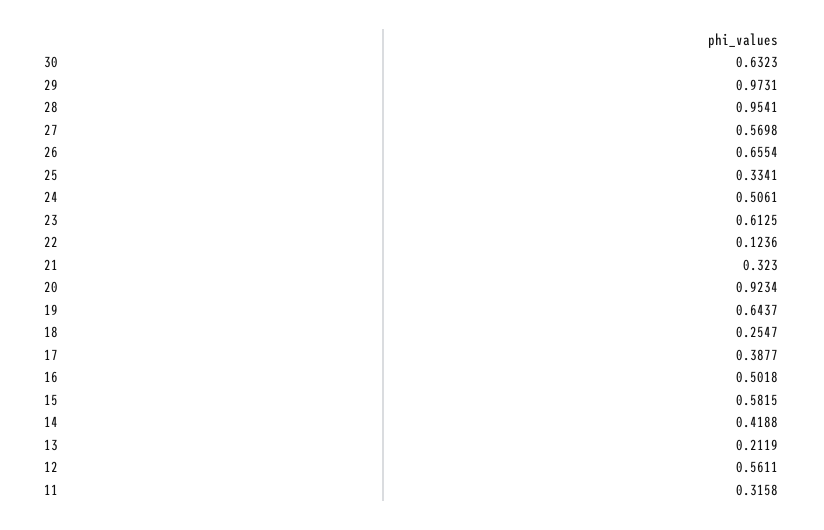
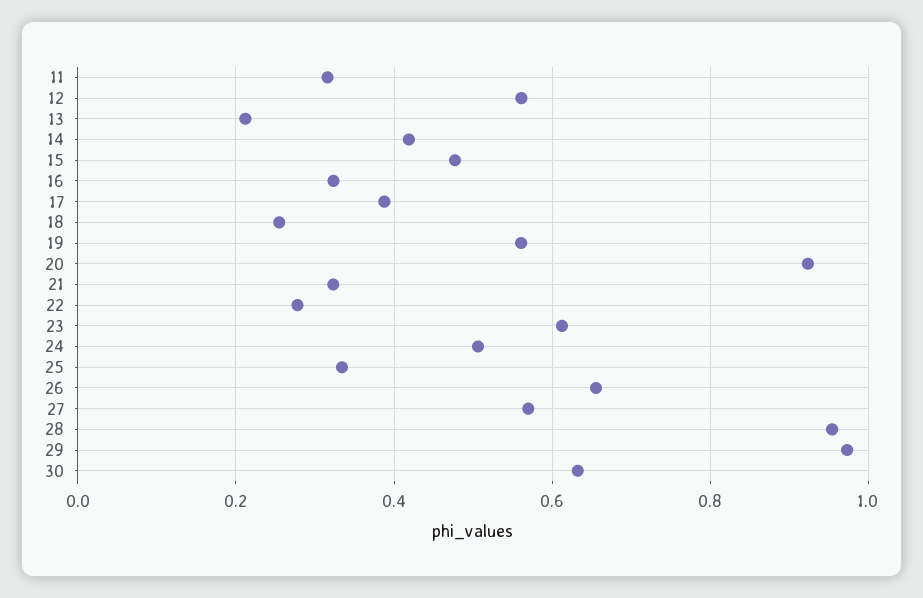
  {
    "30": 0.6323,
    "29": 0.9731,
    "28": 0.9541,
    "27": 0.5698,
    "26": 0.6554,
    "25": 0.3341,
    "24": 0.5061,
    "23": 0.6125,
-   "22": 0.1236,
+   "22": 0.28,
    "21": 0.323,
    "20": 0.9234,
-   "19": 0.6437,
+   "19": 0.56,
    "18": 0.2547,
    "17": 0.3877,
-   "16": 0.5018,
+   "16": 0.32,
-   "15": 0.5815,
+   "15": 0.48,
    "14": 0.4188,
    "13": 0.2119,
    "12": 0.5611,
    "11": 0.3158
  }

